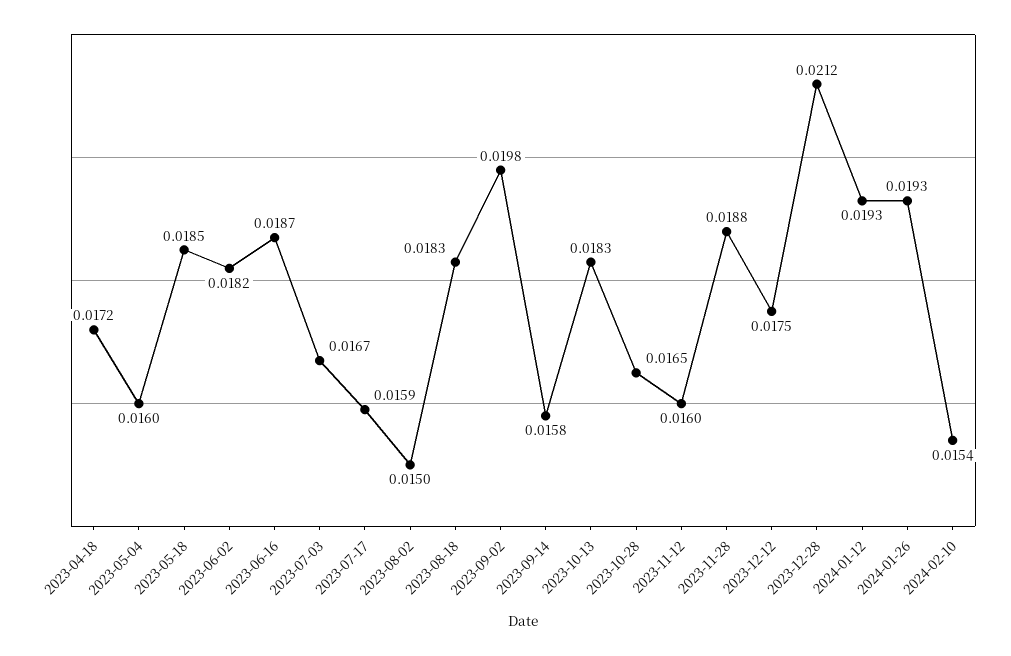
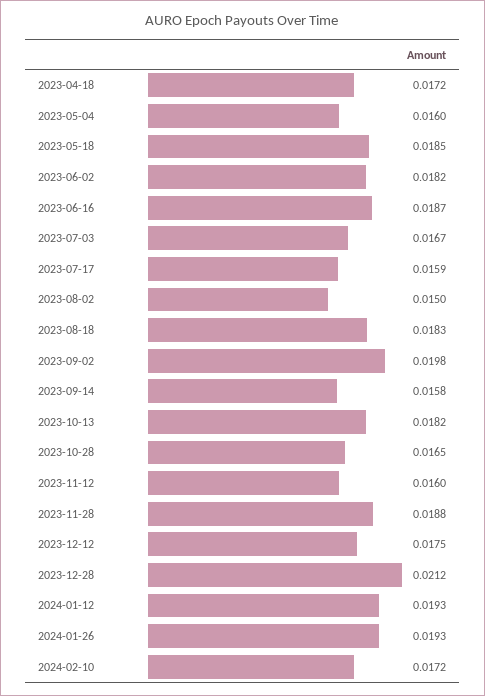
  {
    "2023-04-18": 0.0172,
    "2023-05-04": 0.016,
    "2023-05-18": 0.0185,
    "2023-06-02": 0.0182,
    "2023-06-16": 0.0187,
    "2023-07-03": 0.0167,
    "2023-07-17": 0.0159,
    "2023-08-02": 0.015,
    "2023-08-18": 0.0183,
    "2023-09-02": 0.0198,
    "2023-09-14": 0.0158,
-   "2023-10-13": 0.0183,
+   "2023-10-13": 0.0182,
    "2023-10-28": 0.0165,
    "2023-11-12": 0.016,
    "2023-11-28": 0.0188,
    "2023-12-12": 0.0175,
    "2023-12-28": 0.0212,
    "2024-01-12": 0.0193,
    "2024-01-26": 0.0193,
-   "2024-02-10": 0.0154
+   "2024-02-10": 0.0172
  }

